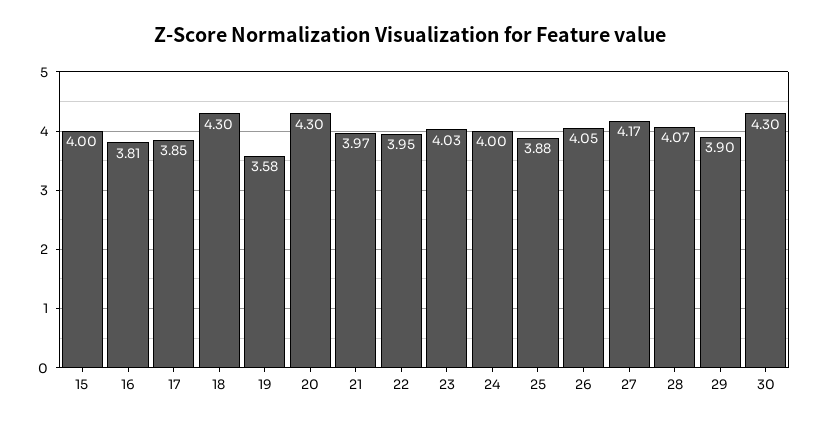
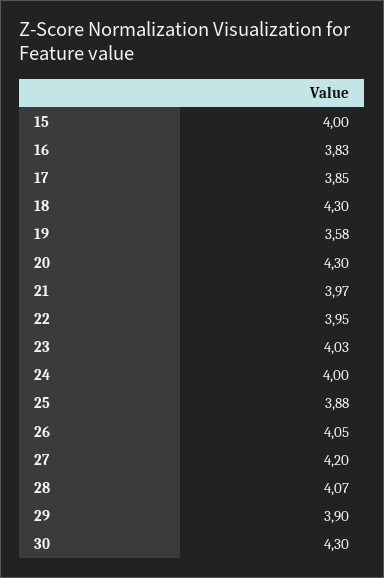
  {
    "15": 4,
-   "16": 3.81,
+   "16": 3.83,
    "17": 3.85,
    "18": 4.3,
    "19": 3.58,
    "20": 4.3,
    "21": 3.97,
    "22": 3.95,
    "23": 4.03,
    "24": 4,
    "25": 3.88,
    "26": 4.05,
-   "27": 4.17,
+   "27": 4.2,
    "28": 4.07,
    "29": 3.9,
    "30": 4.3
  }

